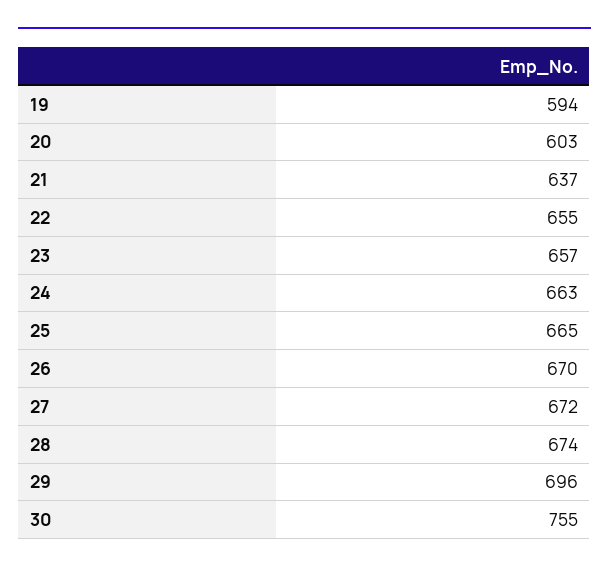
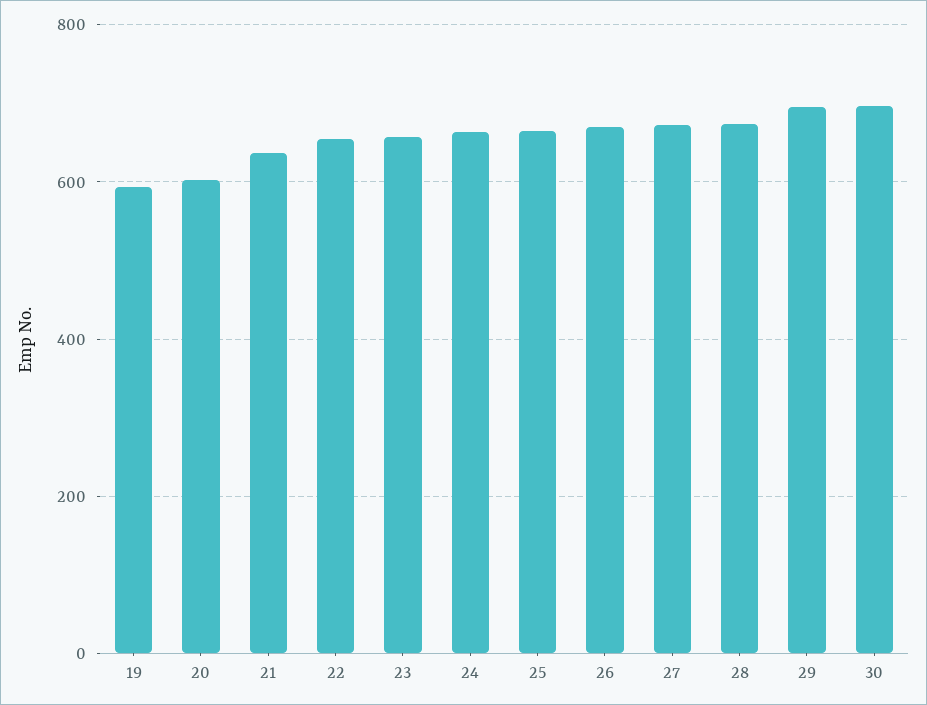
  {
    "19": 594,
    "20": 603,
    "21": 637,
    "22": 655,
    "23": 657,
    "24": 663,
    "25": 665,
    "26": 670,
    "27": 672,
    "28": 674,
    "29": 696,
-   "30": 755
+   "30": 700
  }

